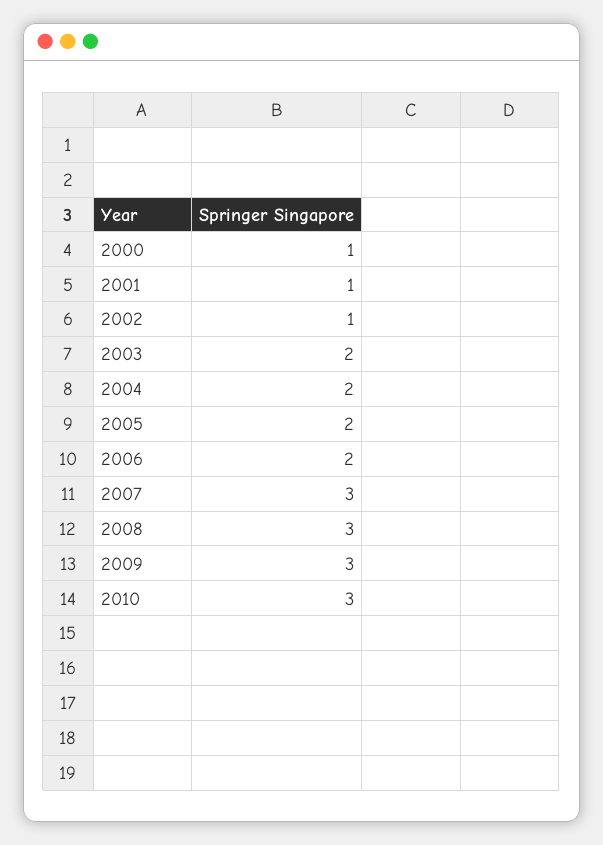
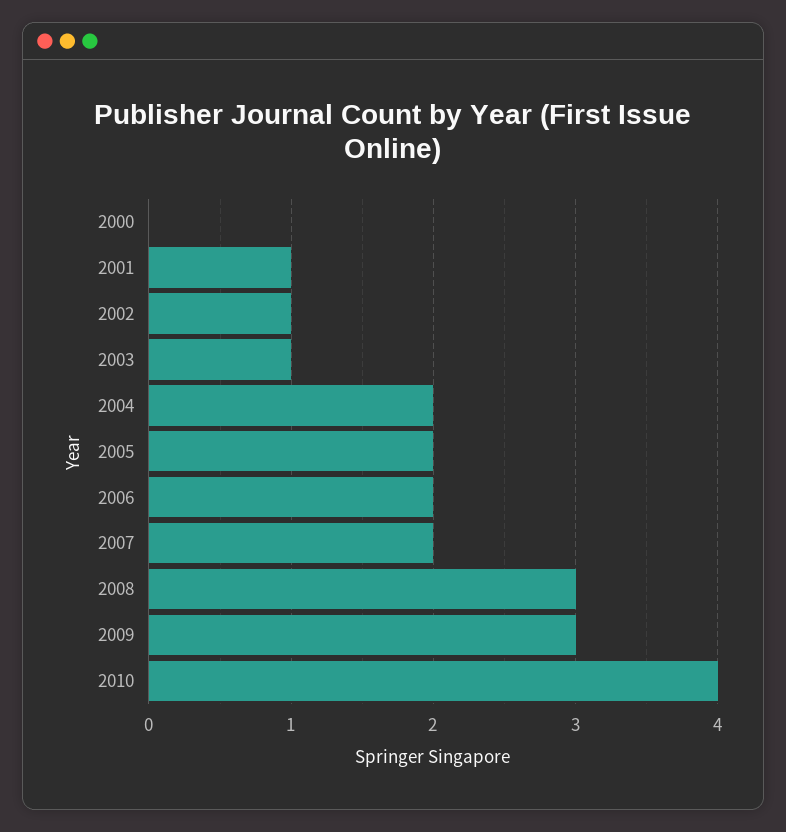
  {
-   "2000": 1,
+   "2000": 0,
    "2001": 1,
    "2002": 1,
-   "2003": 2,
+   "2003": 1,
    "2004": 2,
    "2005": 2,
    "2006": 2,
-   "2007": 3,
+   "2007": 2,
    "2008": 3,
    "2009": 3,
-   "2010": 3
+   "2010": 4
  }

